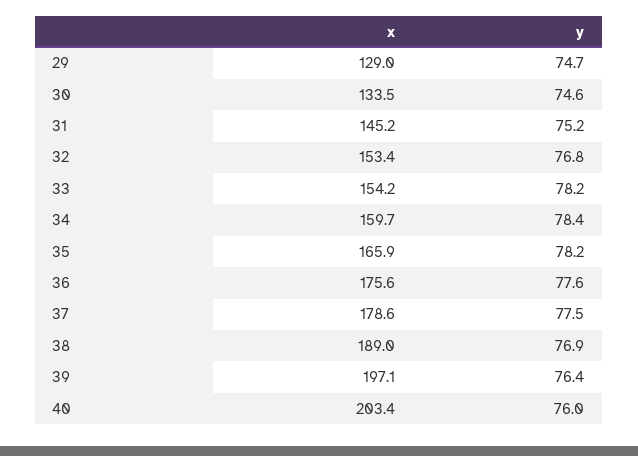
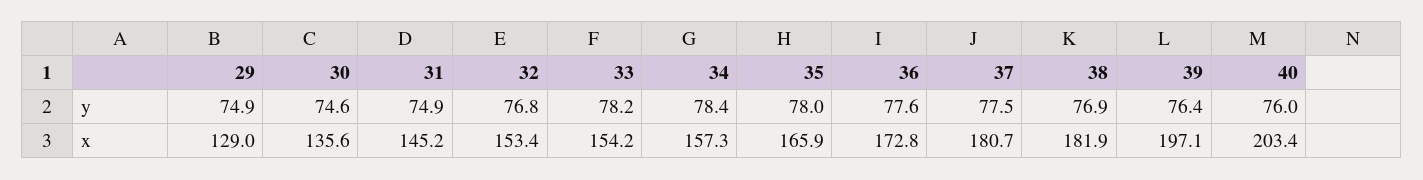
  {
    "x": {
      "29": 129,
-     "30": 133.5,
+     "30": 135.6,
      "31": 145.2,
      "32": 153.4,
      "33": 154.2,
-     "34": 159.7,
+     "34": 157.3,
      "35": 165.9,
-     "36": 175.6,
+     "36": 172.8,
-     "37": 178.6,
+     "37": 180.7,
-     "38": 189,
+     "38": 181.9,
      "39": 197.1,
      "40": 203.4
    },
    "y": {
-     "29": 74.7,
+     "29": 74.9,
      "30": 74.6,
-     "31": 75.2,
+     "31": 74.9,
      "32": 76.8,
      "33": 78.2,
      "34": 78.4,
-     "35": 78.2,
+     "35": 78,
      "36": 77.6,
      "37": 77.5,
      "38": 76.9,
      "39": 76.4,
      "40": 76
    }
  }

